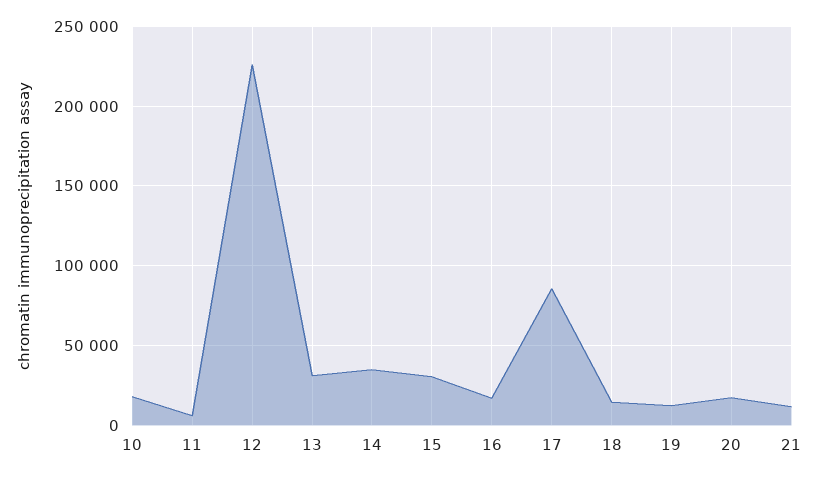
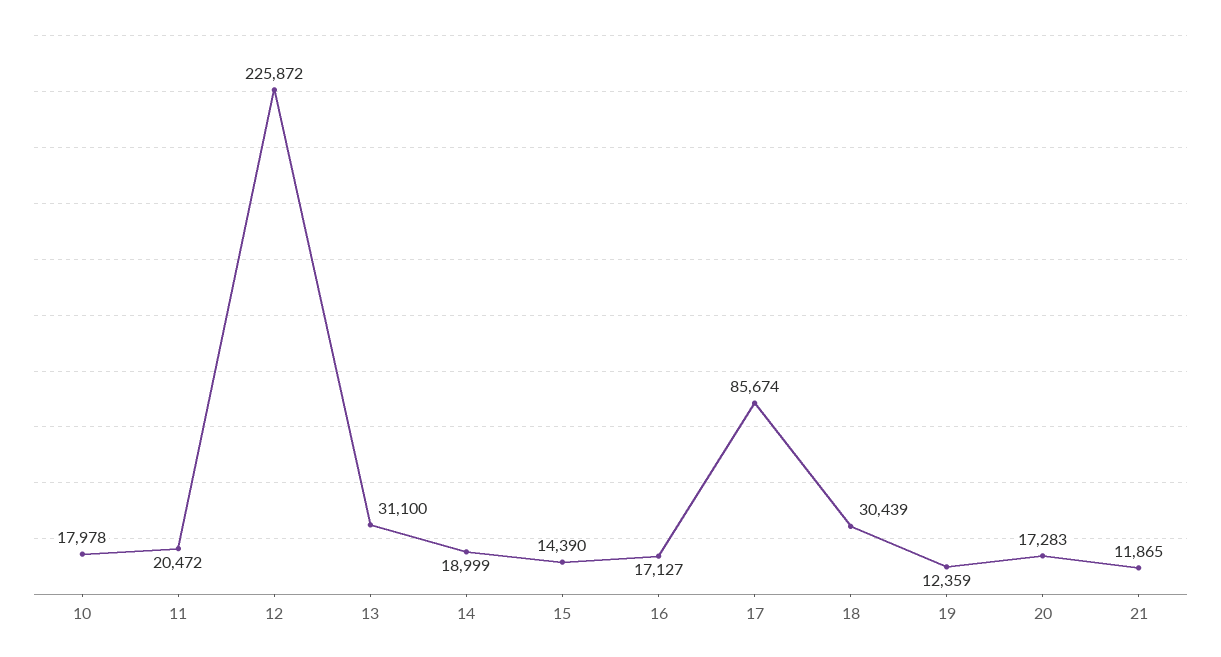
  {
    "10": 17978,
-   "11": 5000,
+   "11": 20472,
    "12": 225872,
    "13": 31100,
-   "14": 35000,
+   "14": 18999,
-   "15": 30000,
+   "15": 14390,
    "16": 17127,
    "17": 85674,
-   "18": 15000,
+   "18": 30439,
    "19": 12359,
    "20": 17283,
    "21": 11865
  }

